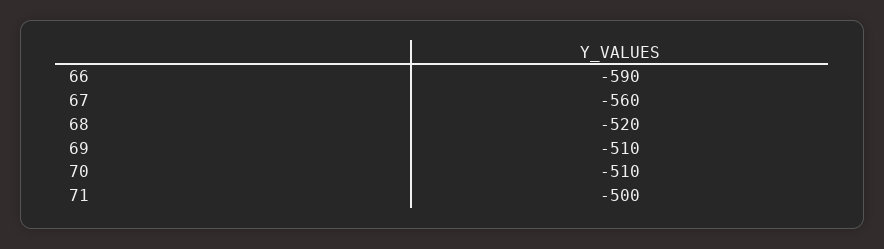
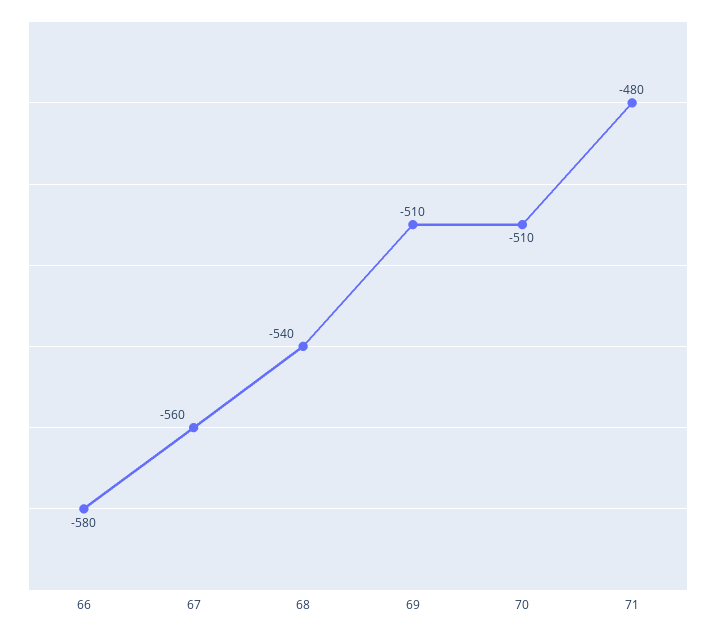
  {
-   "66": -590,
+   "66": -580,
    "67": -560,
-   "68": -520,
+   "68": -540,
    "69": -510,
    "70": -510,
-   "71": -500
+   "71": -480
  }

